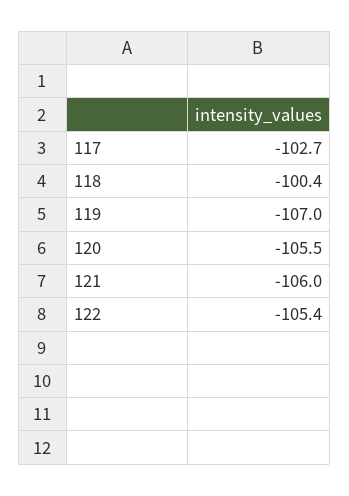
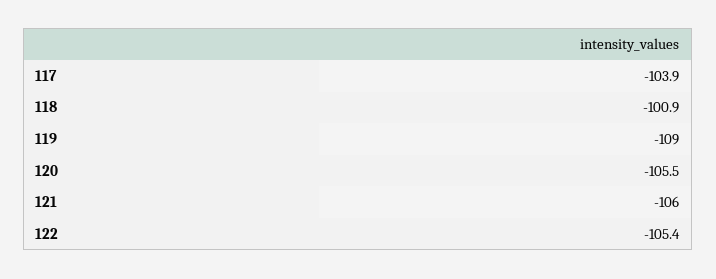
  {
-   "117": -102.7,
+   "117": -103.9,
-   "118": -100.4,
+   "118": -100.9,
-   "119": -107,
+   "119": -109,
    "120": -105.5,
    "121": -106,
    "122": -105.4
  }

